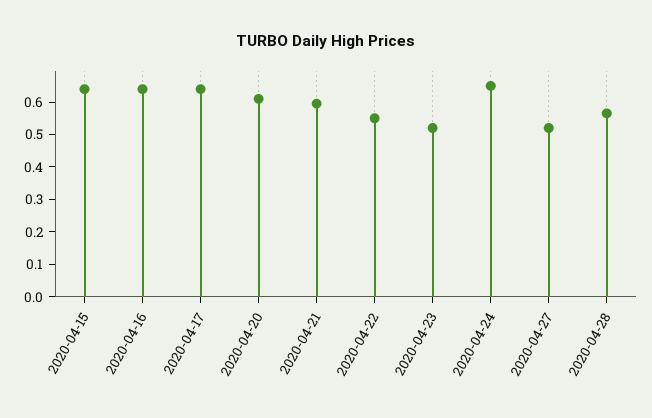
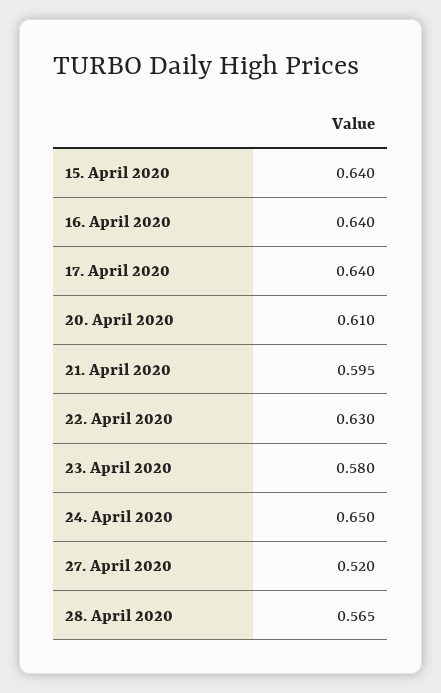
  {
    "2020-04-15": 0.64,
    "2020-04-16": 0.64,
    "2020-04-17": 0.64,
    "2020-04-20": 0.61,
    "2020-04-21": 0.595,
-   "2020-04-22": 0.55,
+   "2020-04-22": 0.63,
-   "2020-04-23": 0.525,
+   "2020-04-23": 0.58,
    "2020-04-24": 0.65,
    "2020-04-27": 0.52,
    "2020-04-28": 0.565
  }

